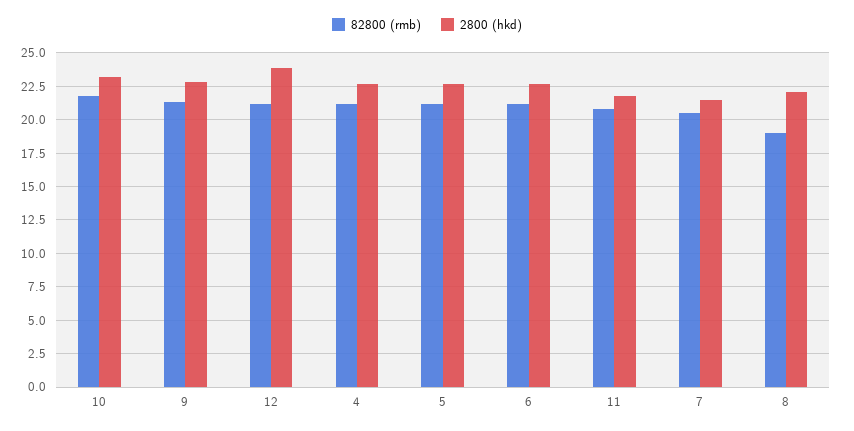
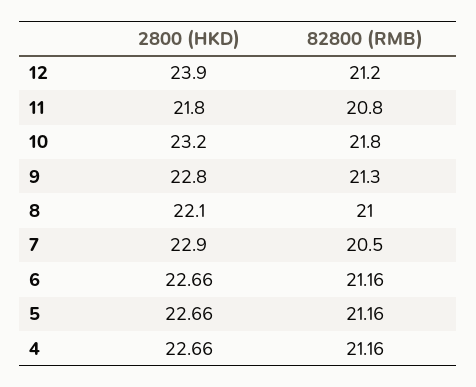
  {
    "82800 (rmb)": {
      "10": 21.8,
      "9": 21.3,
      "12": 21.2,
      "4": 21.16,
      "5": 21.16,
      "6": 21.16,
      "11": 20.8,
      "7": 20.5,
-     "8": 19
+     "8": 21
    },
    "2800 (hkd)": {
      "10": 23.2,
      "9": 22.8,
      "12": 23.9,
      "4": 22.66,
      "5": 22.66,
      "6": 22.66,
      "11": 21.8,
-     "7": 21.5,
+     "7": 22.9,
      "8": 22.1
    }
  }

